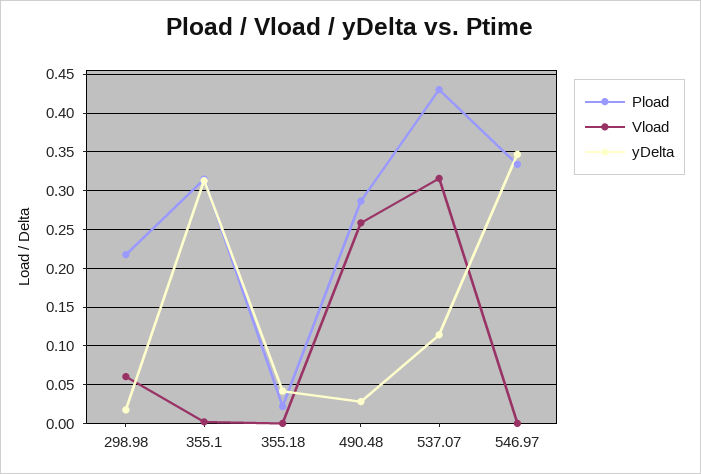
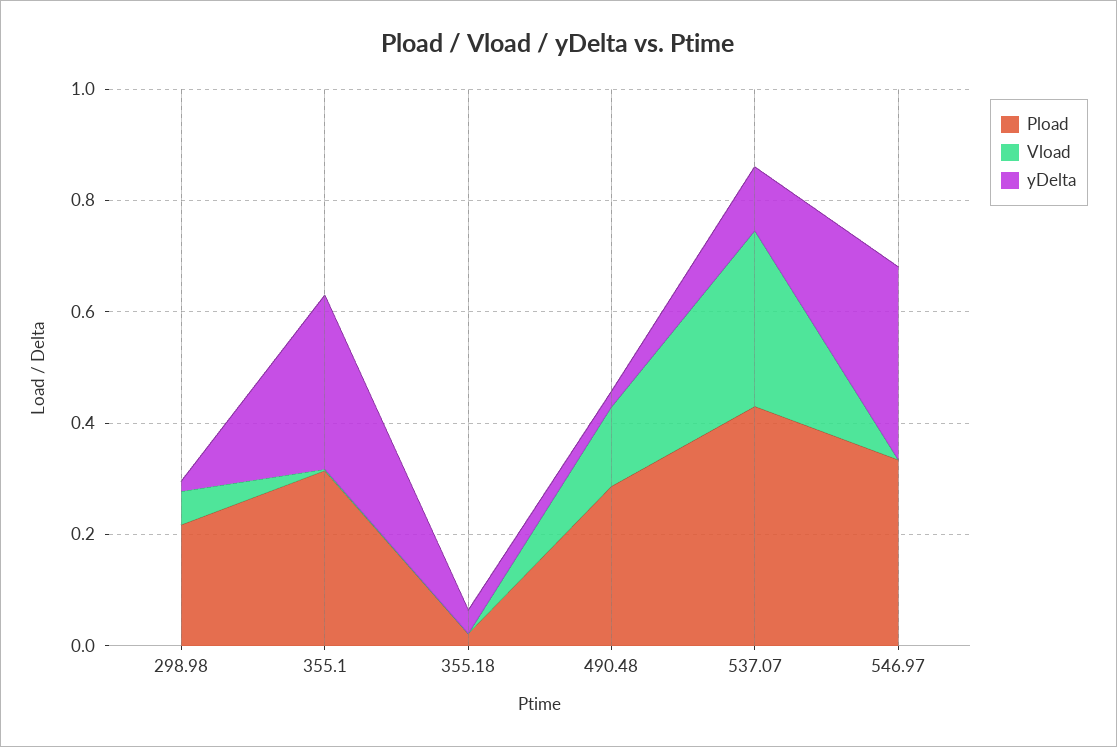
  {
    "Pload": {
      "298.98": 0.22,
      "355.1": 0.31,
      "355.18": 0.02,
      "490.48": 0.29,
      "537.07": 0.43,
      "546.97": 0.33
    },
    "Vload": {
      "298.98": 0.06,
      "355.1": 0,
      "355.18": 0,
-     "490.48": 0.26,
+     "490.48": 0.15,
      "537.07": 0.32,
      "546.97": 0
    },
    "yDelta": {
      "298.98": 0.02,
      "355.1": 0.31,
      "355.18": 0.04,
      "490.48": 0.03,
      "537.07": 0.11,
      "546.97": 0.35
    }
  }

